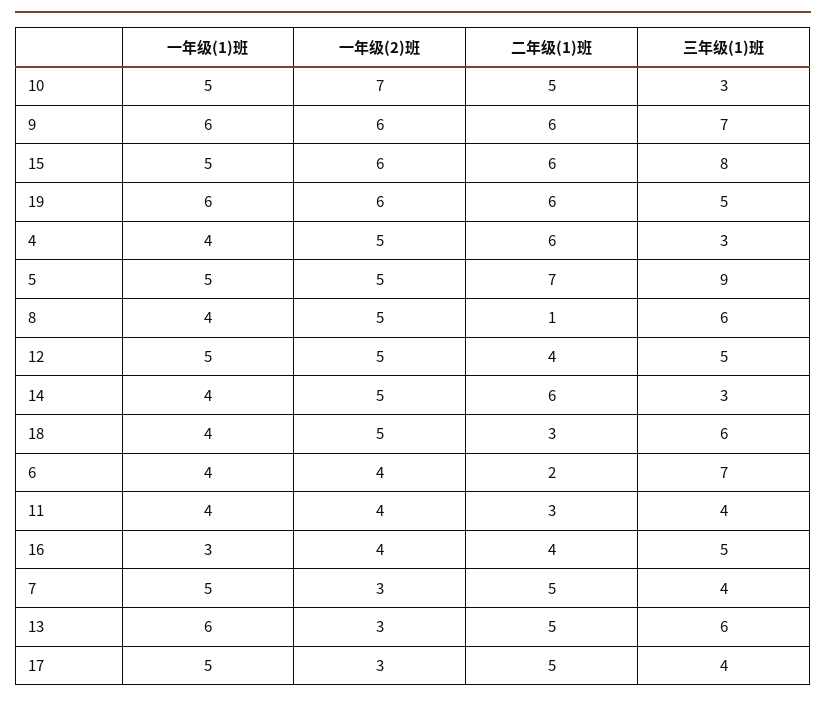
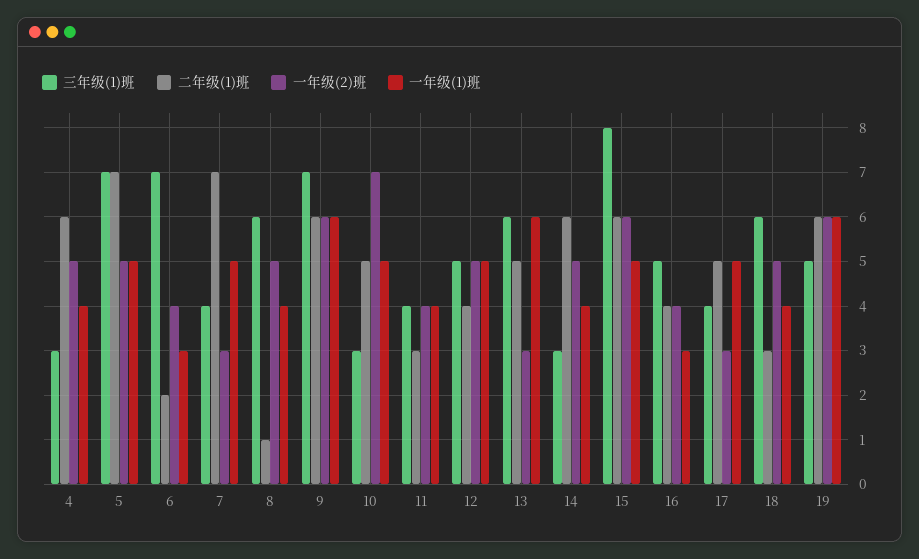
  {
    "一年级(1)班": {
      "10": 5,
      "9": 6,
      "15": 5,
      "19": 6,
      "4": 4,
      "5": 5,
      "8": 4,
      "12": 5,
      "14": 4,
      "18": 4,
-     "6": 4,
+     "6": 3,
      "11": 4,
      "16": 3,
      "7": 5,
      "13": 6,
      "17": 5
    },
    "一年级(2)班": {
      "10": 7,
      "9": 6,
      "15": 6,
      "19": 6,
      "4": 5,
      "5": 5,
      "8": 5,
      "12": 5,
      "14": 5,
      "18": 5,
      "6": 4,
      "11": 4,
      "16": 4,
      "7": 3,
      "13": 3,
      "17": 3
    },
    "二年级(1)班": {
      "10": 5,
      "9": 6,
      "15": 6,
      "19": 6,
      "4": 6,
      "5": 7,
      "8": 1,
      "12": 4,
      "14": 6,
      "18": 3,
      "6": 2,
      "11": 3,
      "16": 4,
-     "7": 5,
+     "7": 7,
      "13": 5,
      "17": 5
    },
    "三年级(1)班": {
      "10": 3,
      "9": 7,
      "15": 8,
      "19": 5,
      "4": 3,
-     "5": 9,
+     "5": 7,
      "8": 6,
      "12": 5,
      "14": 3,
      "18": 6,
      "6": 7,
      "11": 4,
      "16": 5,
      "7": 4,
      "13": 6,
      "17": 4
    }
  }

